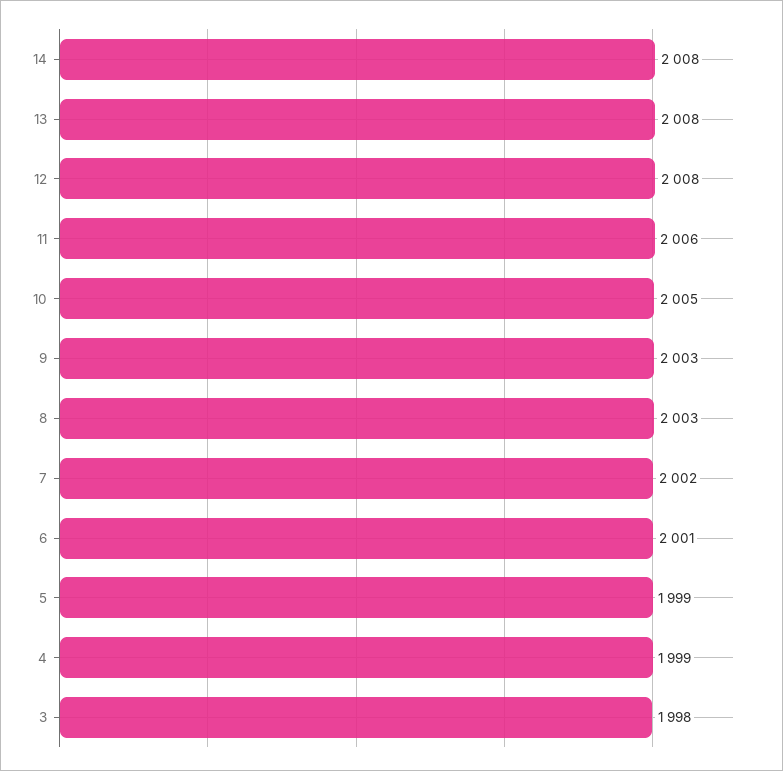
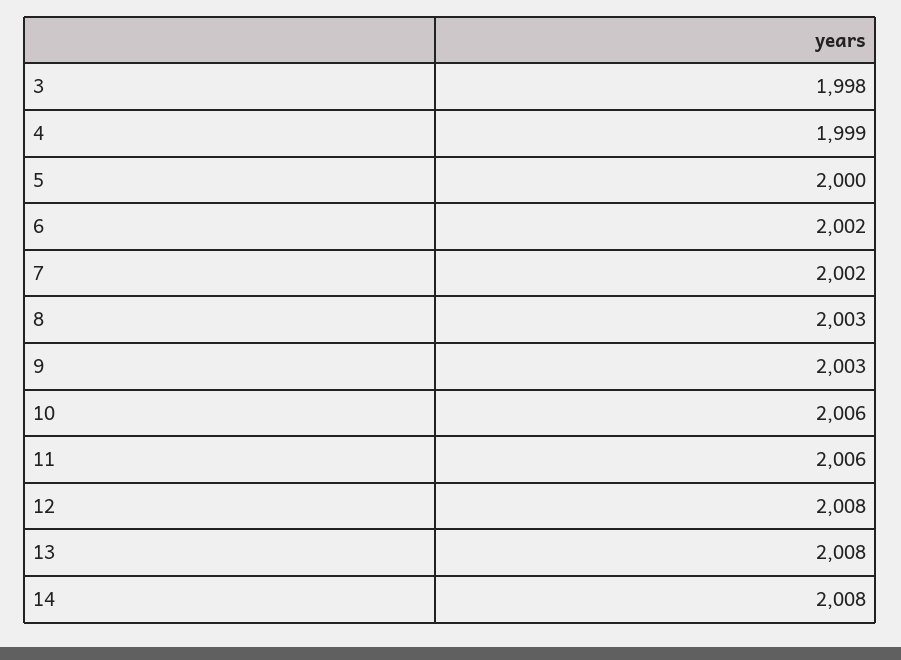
  {
    "14": 2008,
    "13": 2008,
    "12": 2008,
    "11": 2006,
-   "10": 2005,
+   "10": 2006,
    "9": 2003,
    "8": 2003,
    "7": 2002,
-   "6": 2001,
+   "6": 2002,
-   "5": 1999,
+   "5": 2000,
    "4": 1999,
    "3": 1998
  }

